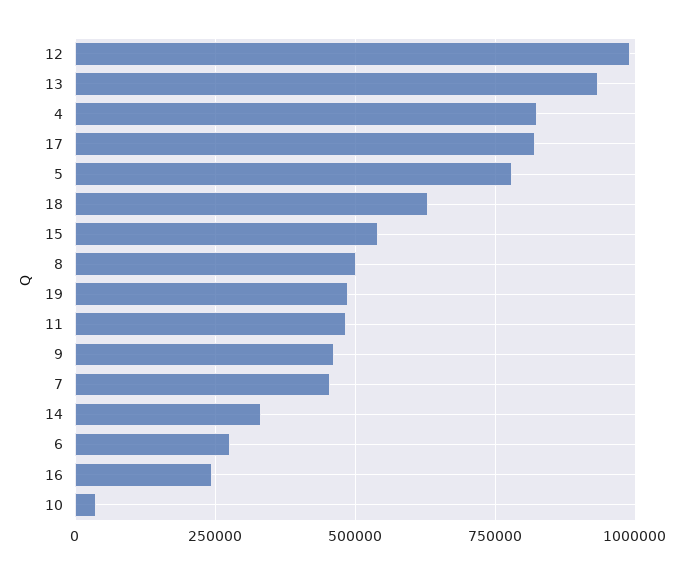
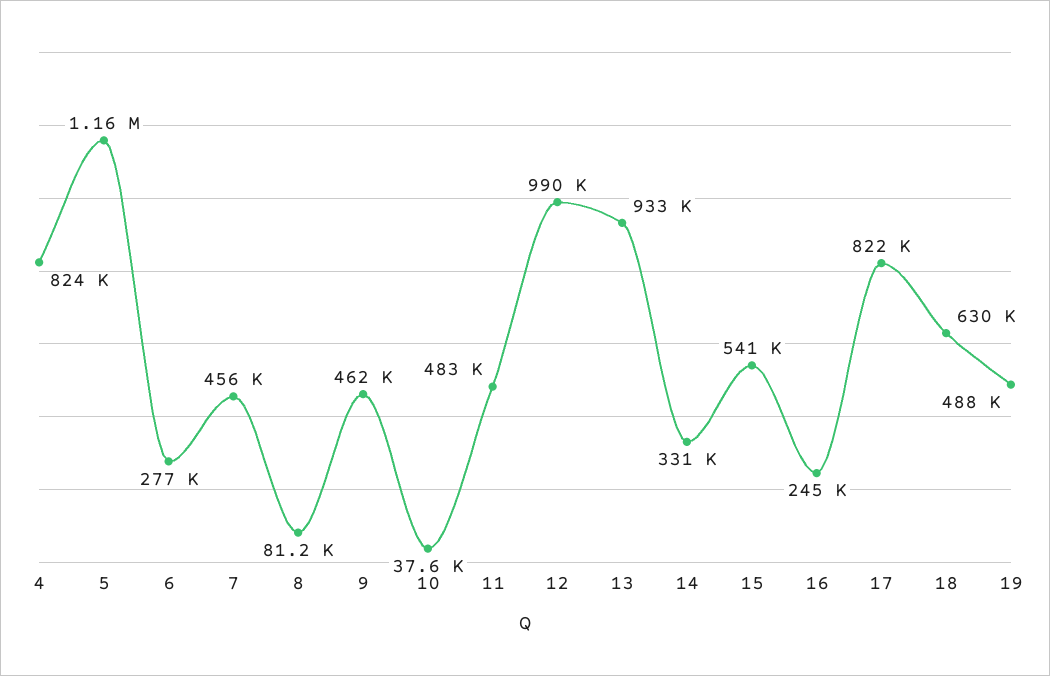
  {
    "12": 990000,
    "13": 933000,
    "4": 824000,
    "17": 822000,
-   "5": 775000,
+   "5": 1160000,
    "18": 630000,
    "15": 541000,
-   "8": 500000,
+   "8": 81200,
    "19": 488000,
    "11": 483000,
    "9": 462000,
    "7": 456000,
    "14": 331000,
    "6": 277000,
    "16": 245000,
    "10": 37600
  }

